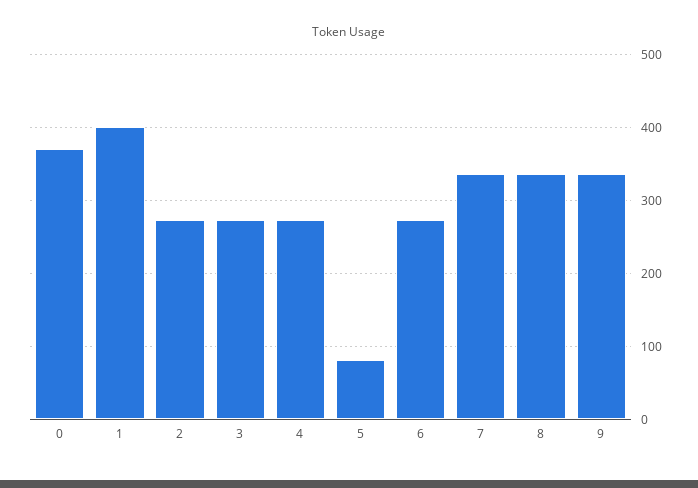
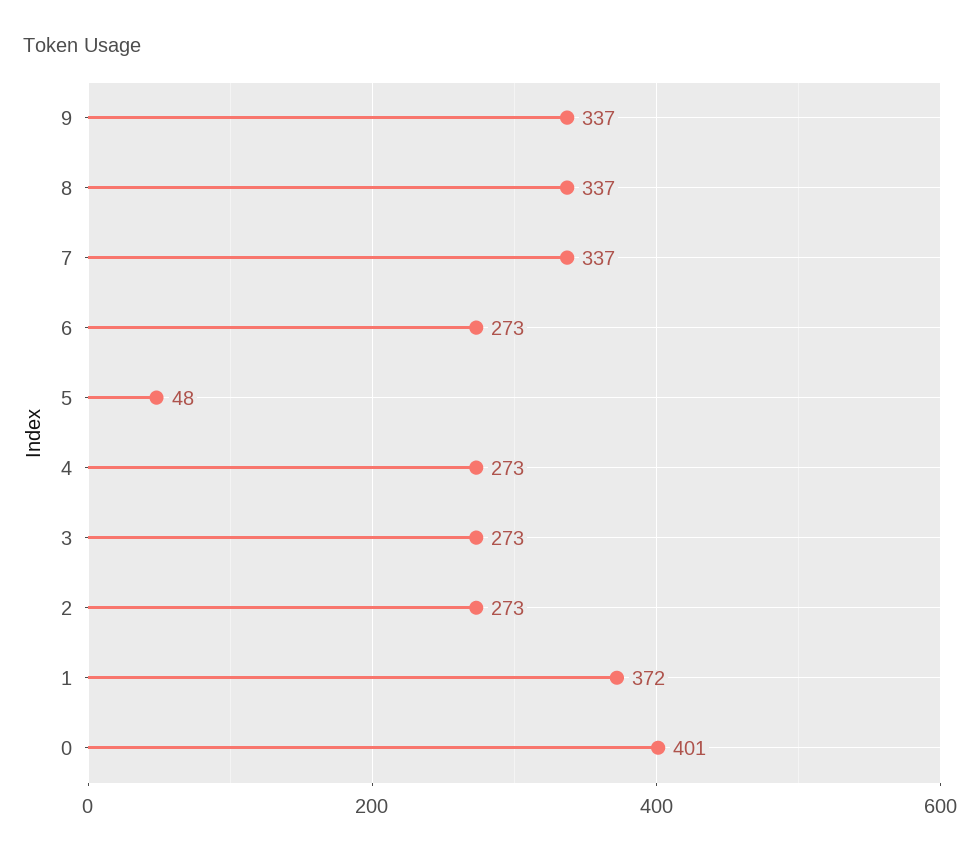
  {
-   "0": 370,
+   "0": 401,
-   "1": 400,
+   "1": 372,
    "2": 273,
    "3": 273,
    "4": 273,
-   "5": 80,
+   "5": 48,
    "6": 273,
    "7": 337,
    "8": 337,
    "9": 337
  }

